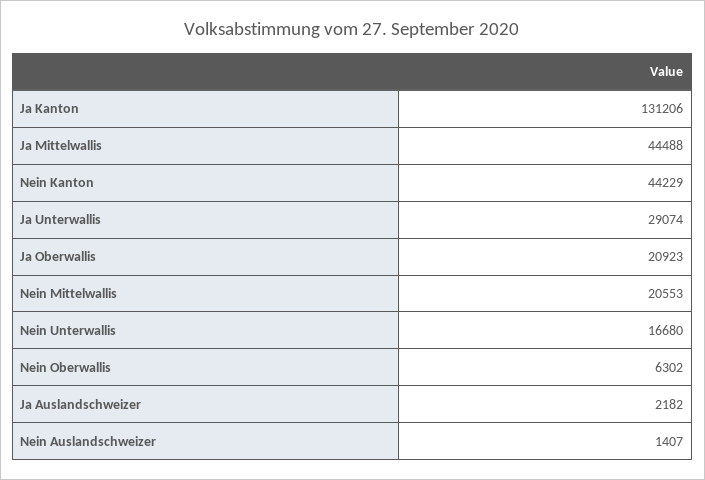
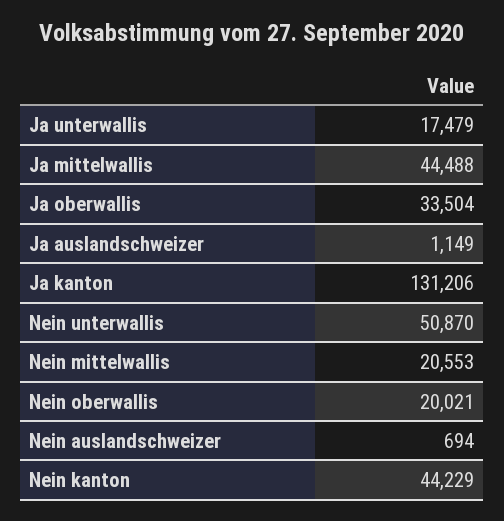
  {
    "Ja Kanton": 131206,
    "Ja Mittelwallis": 44488,
    "Nein Kanton": 44229,
-   "Ja Unterwallis": 29074,
+   "Ja Unterwallis": 17479,
-   "Ja Oberwallis": 20923,
+   "Ja Oberwallis": 33504,
    "Nein Mittelwallis": 20553,
-   "Nein Unterwallis": 16680,
+   "Nein Unterwallis": 50870,
-   "Nein Oberwallis": 6302,
+   "Nein Oberwallis": 20021,
-   "Ja Auslandschweizer": 2182,
+   "Ja Auslandschweizer": 1149,
-   "Nein Auslandschweizer": 1407
+   "Nein Auslandschweizer": 694
  }

